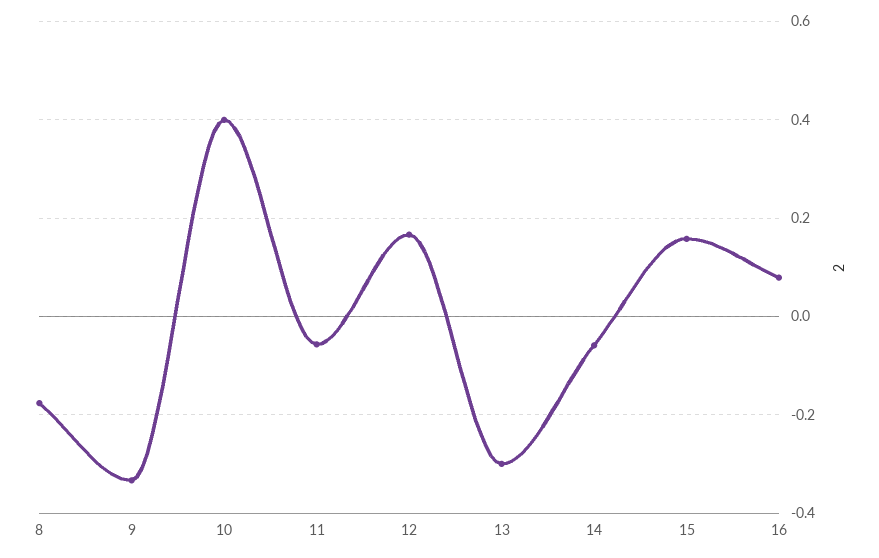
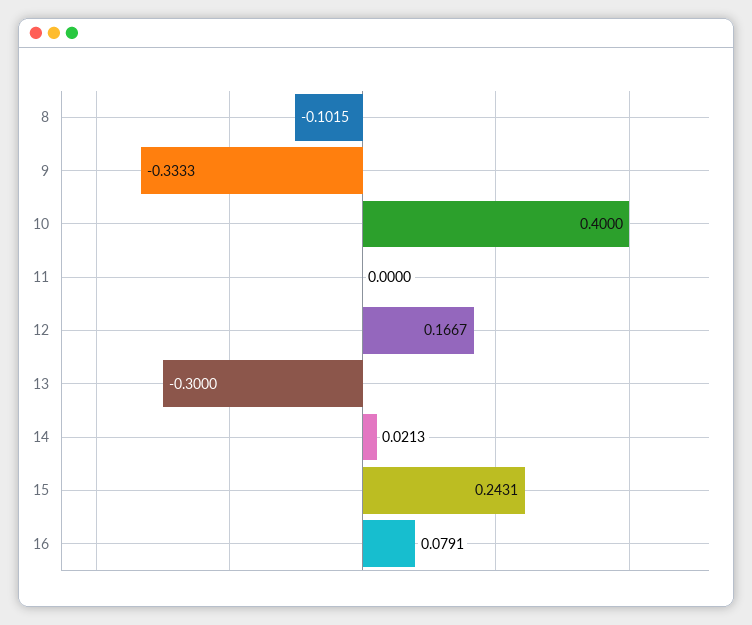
  {
-   "8": -0.18,
+   "8": -0.1015,
    "9": -0.3333,
    "10": 0.4,
-   "11": -0.06,
+   "11": 0,
    "12": 0.1667,
    "13": -0.3,
-   "14": -0.06,
+   "14": 0.0213,
-   "15": 0.16,
+   "15": 0.2431,
    "16": 0.0791
  }

